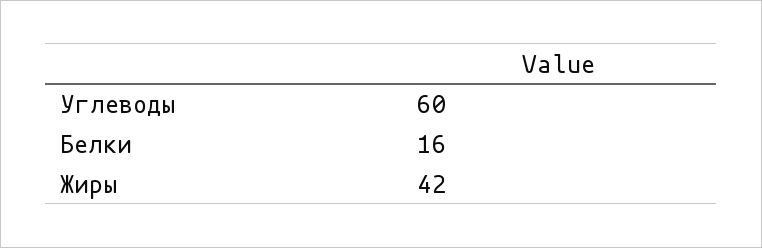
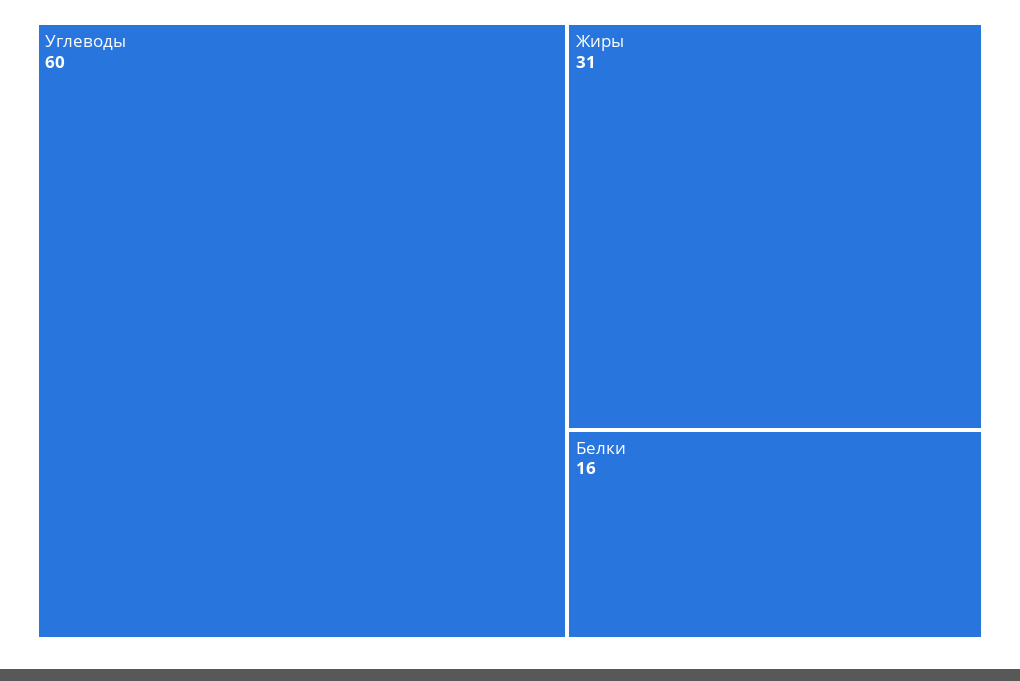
  {
    "Углеводы": 60,
    "Белки": 16,
-   "Жиры": 42
+   "Жиры": 31
  }

